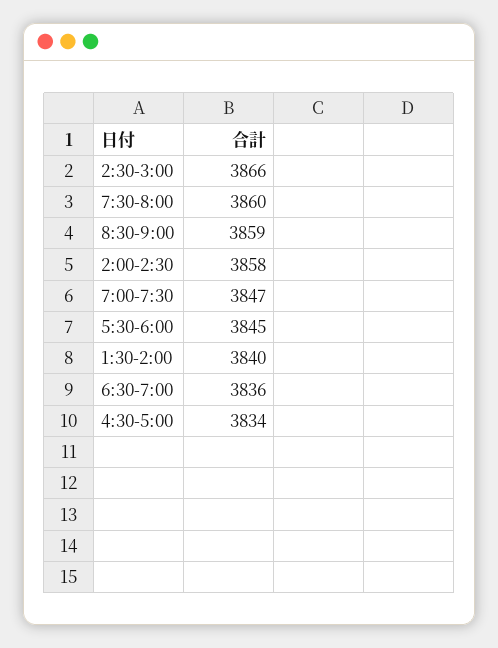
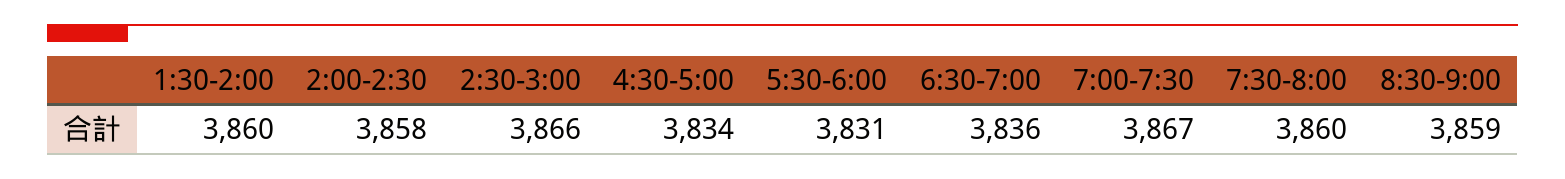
  {
    "2:30-3:00": 3866,
    "7:30-8:00": 3860,
    "8:30-9:00": 3859,
    "2:00-2:30": 3858,
-   "7:00-7:30": 3847,
+   "7:00-7:30": 3867,
-   "5:30-6:00": 3845,
+   "5:30-6:00": 3831,
-   "1:30-2:00": 3840,
+   "1:30-2:00": 3860,
    "6:30-7:00": 3836,
    "4:30-5:00": 3834
  }

